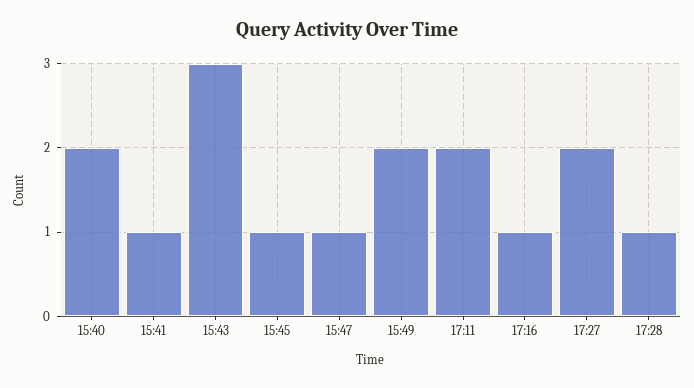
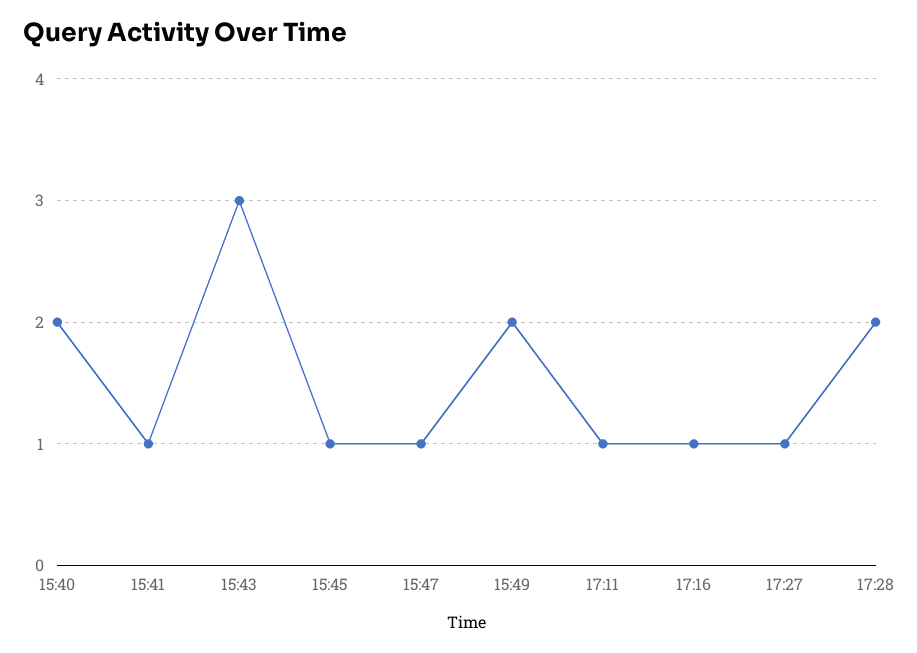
  {
    "15:40": 2,
    "15:41": 1,
    "15:43": 3,
    "15:45": 1,
    "15:47": 1,
    "15:49": 2,
-   "17:11": 2,
+   "17:11": 1,
    "17:16": 1,
-   "17:27": 2,
+   "17:27": 1,
-   "17:28": 1
+   "17:28": 2
  }

